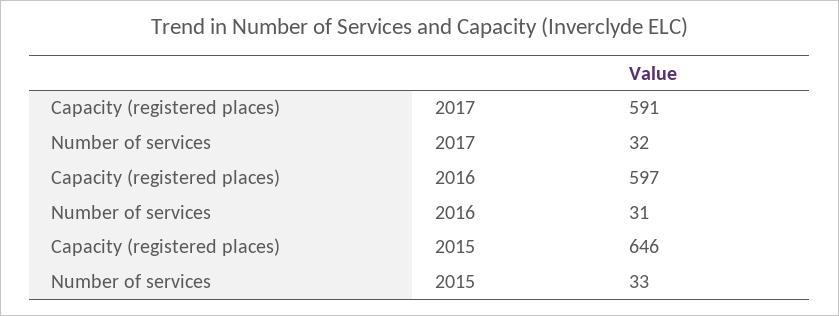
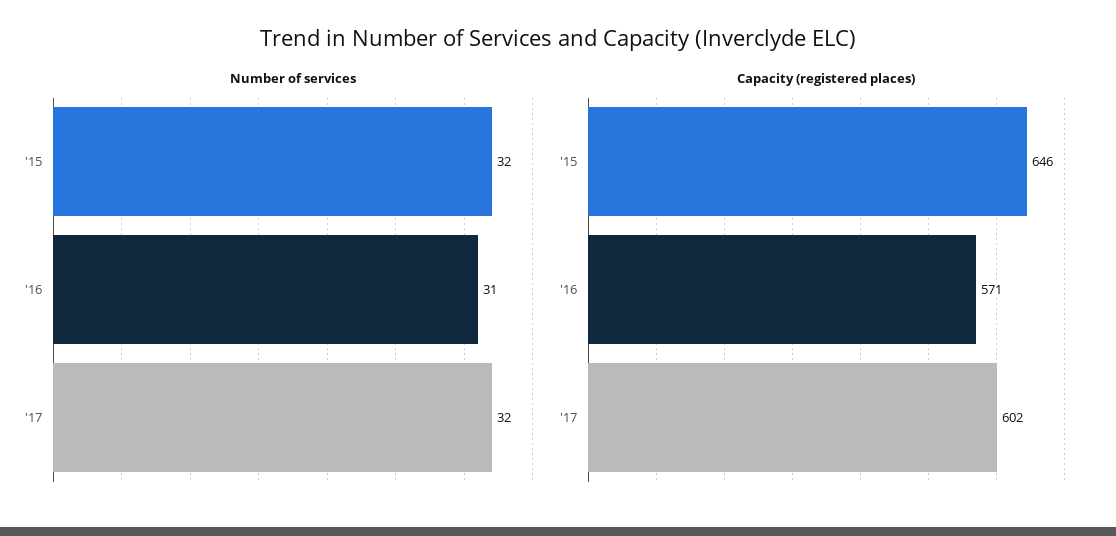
  {
    "Capacity (registered places)": {
-     "2017": 591,
+     "2017": 602,
-     "2016": 597,
+     "2016": 571,
      "2015": 646
    },
    "Number of services": {
      "2017": 32,
      "2016": 31,
-     "2015": 33
+     "2015": 32
    }
  }

